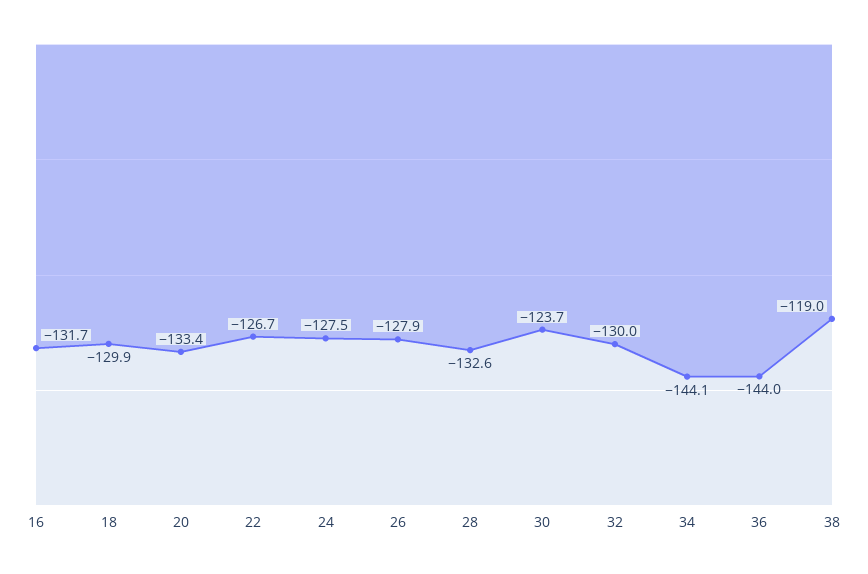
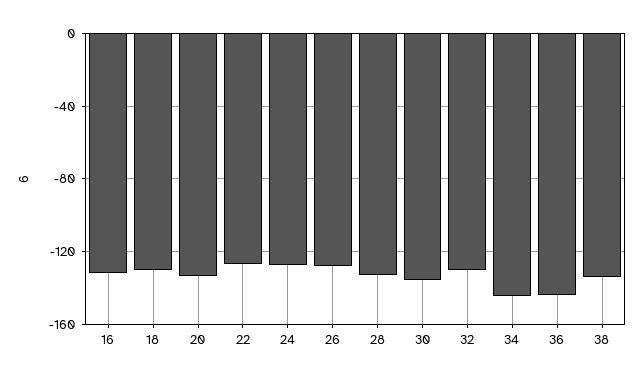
  {
    "16": -131.7,
    "18": -129.9,
    "20": -133.4,
    "22": -126.7,
    "24": -127.5,
    "26": -127.9,
    "28": -132.6,
-   "30": -123.7,
+   "30": -135,
    "32": -130,
    "34": -144.1,
    "36": -144,
-   "38": -119
+   "38": -135
  }

